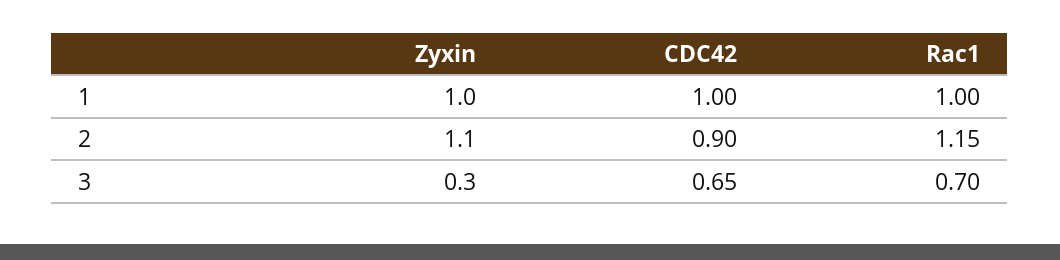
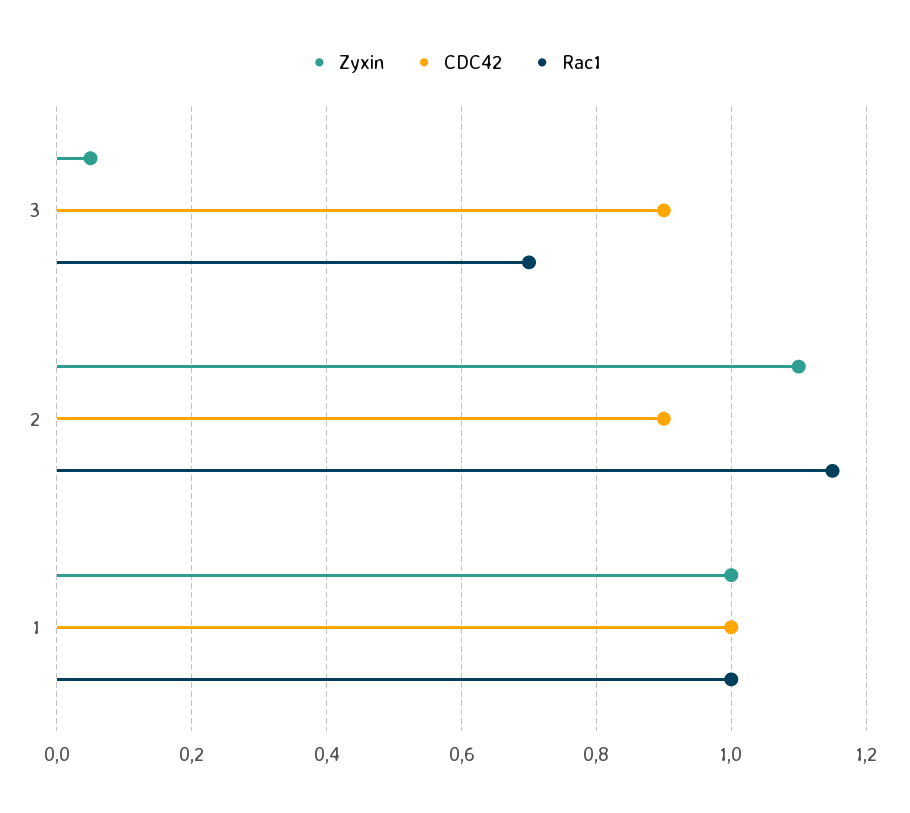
  {
    "Zyxin": {
      "1": 1,
      "2": 1.1,
-     "3": 0.3
+     "3": 0.05
    },
    "CDC42": {
      "1": 1,
      "2": 0.9,
-     "3": 0.65
+     "3": 0.9
    },
    "Rac1": {
      "1": 1,
      "2": 1.15,
      "3": 0.7
    }
  }

